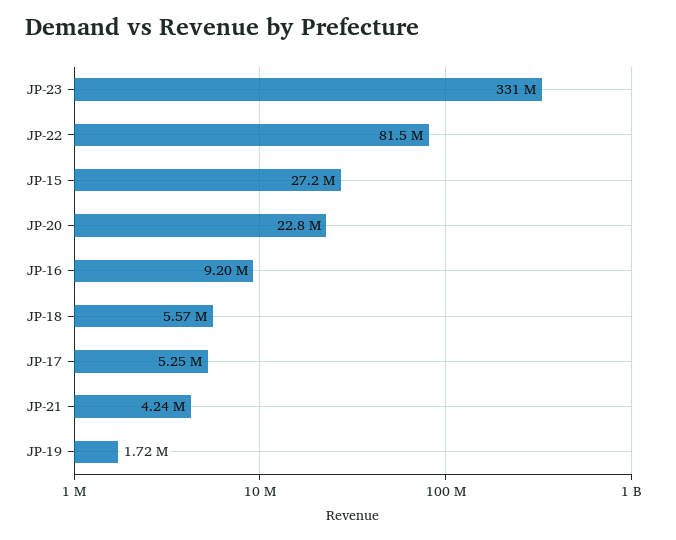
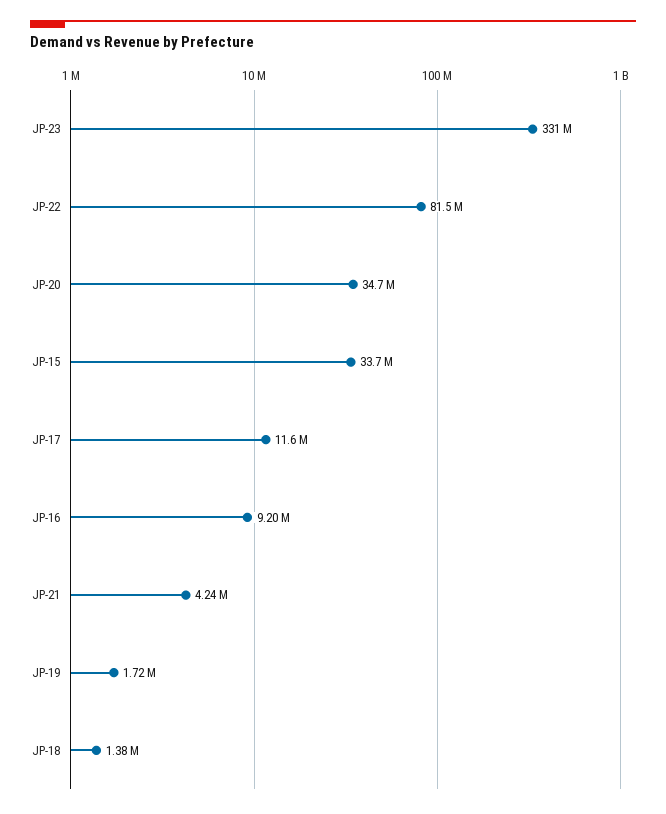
  {
    "JP-23": 331000000,
    "JP-22": 81500000,
-   "JP-15": 27200000,
+   "JP-15": 33700000,
-   "JP-20": 22800000,
+   "JP-20": 34700000,
    "JP-16": 9200000,
-   "JP-18": 5570000,
+   "JP-18": 1380000,
-   "JP-17": 5250000,
+   "JP-17": 11600000,
    "JP-21": 4240000,
    "JP-19": 1720000
  }

